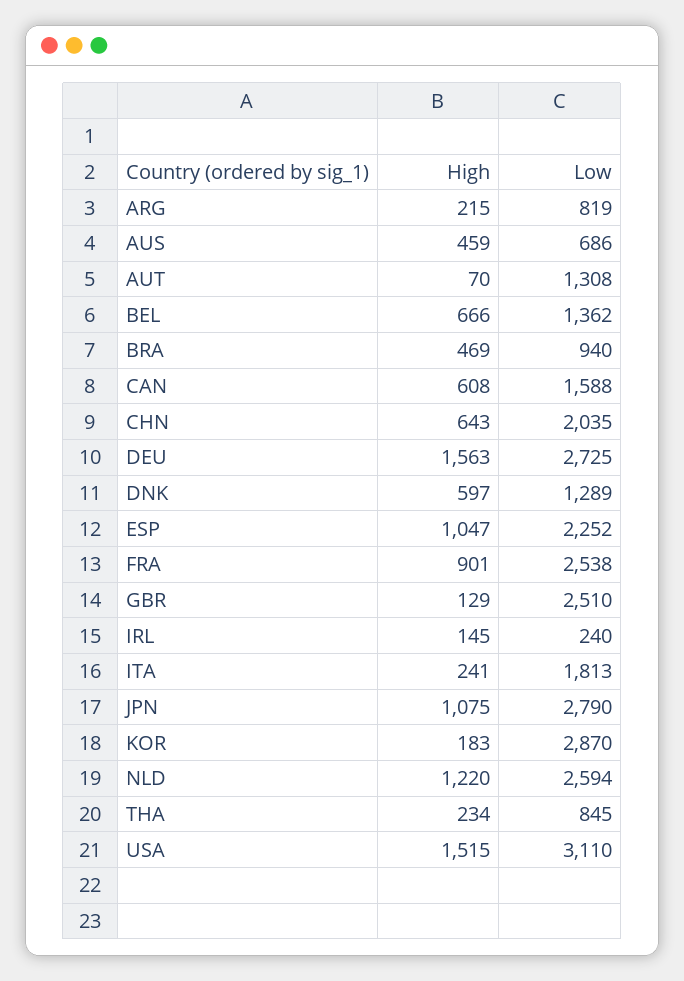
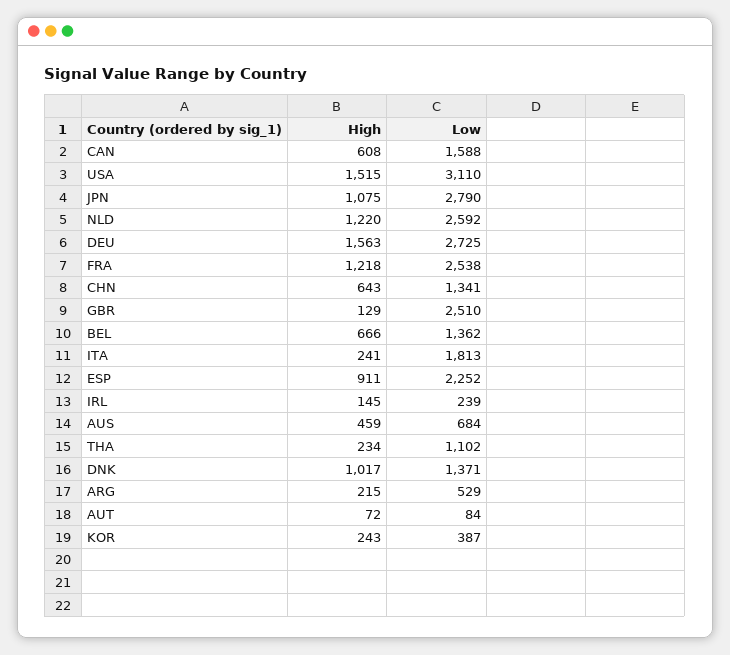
  {
    "High": {
      "ARG": 215,
      "AUS": 459,
-     "AUT": 70,
+     "AUT": 72,
      "BEL": 666,
-     "BRA": 469,
      "CAN": 608,
      "CHN": 643,
      "DEU": 1563,
-     "DNK": 597,
+     "DNK": 1017,
-     "ESP": 1047,
+     "ESP": 911,
-     "FRA": 901,
+     "FRA": 1218,
      "GBR": 129,
      "IRL": 145,
      "ITA": 241,
      "JPN": 1075,
-     "KOR": 183,
+     "KOR": 243,
      "NLD": 1220,
      "THA": 234,
      "USA": 1515
    },
    "Low": {
-     "ARG": 819,
+     "ARG": 529,
-     "AUS": 686,
+     "AUS": 684,
-     "AUT": 1308,
+     "AUT": 84,
      "BEL": 1362,
-     "BRA": 940,
      "CAN": 1588,
-     "CHN": 2035,
+     "CHN": 1341,
      "DEU": 2725,
-     "DNK": 1289,
+     "DNK": 1371,
      "ESP": 2252,
      "FRA": 2538,
      "GBR": 2510,
-     "IRL": 240,
+     "IRL": 239,
      "ITA": 1813,
      "JPN": 2790,
-     "KOR": 2870,
+     "KOR": 387,
-     "NLD": 2594,
+     "NLD": 2592,
-     "THA": 845,
+     "THA": 1102,
      "USA": 3110
    }
  }

